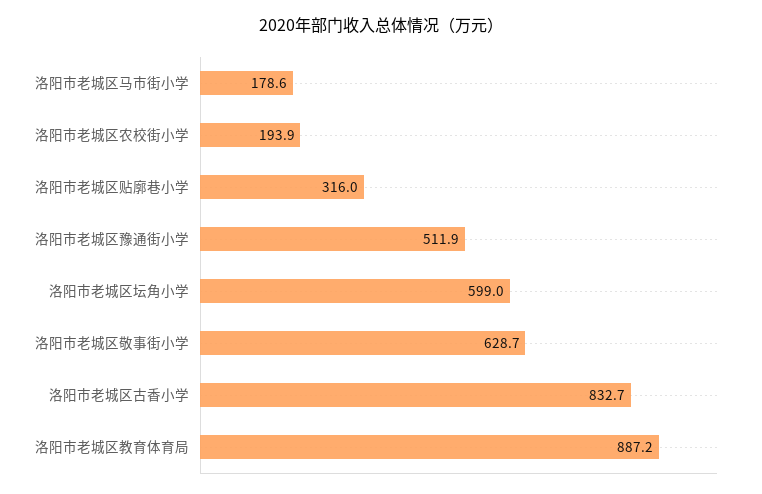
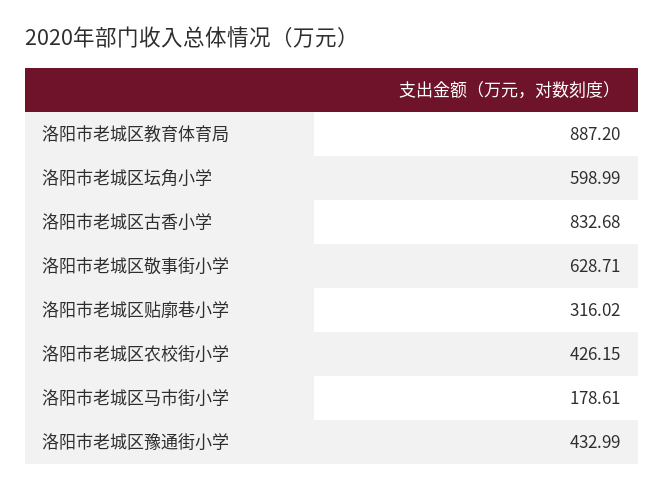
  {
    "洛阳市老城区马市街小学": 178.61,
-   "洛阳市老城区农校街小学": 193.9,
+   "洛阳市老城区农校街小学": 426.15,
    "洛阳市老城区贴廓巷小学": 316.02,
-   "洛阳市老城区豫通街小学": 511.9,
+   "洛阳市老城区豫通街小学": 432.99,
    "洛阳市老城区坛角小学": 598.99,
    "洛阳市老城区敬事街小学": 628.71,
    "洛阳市老城区古香小学": 832.68,
    "洛阳市老城区教育体育局": 887.2
  }

